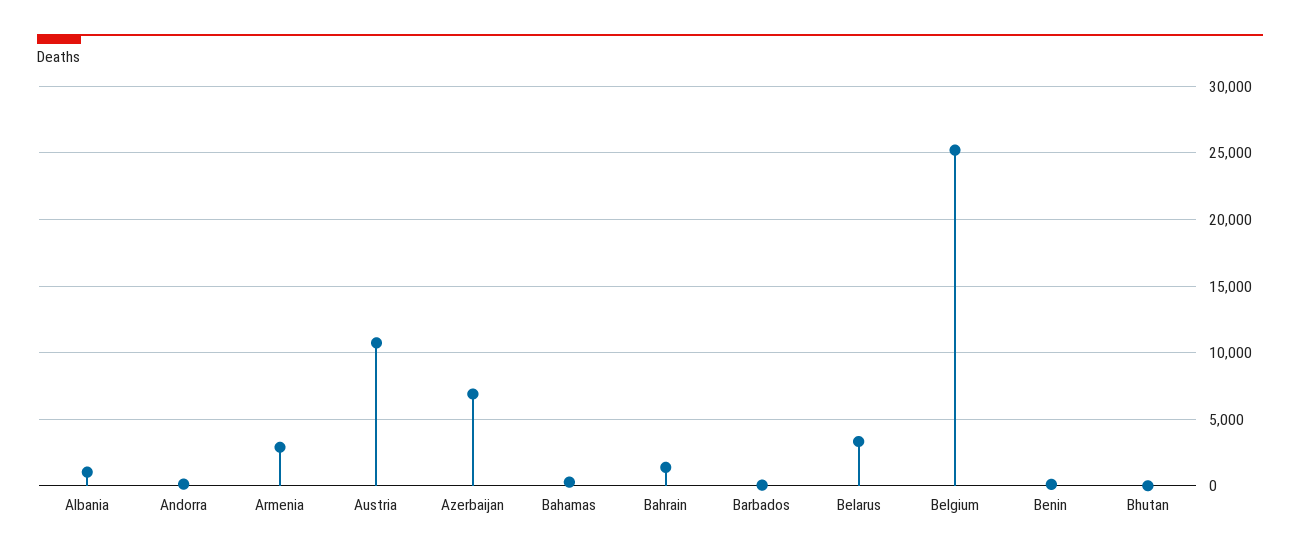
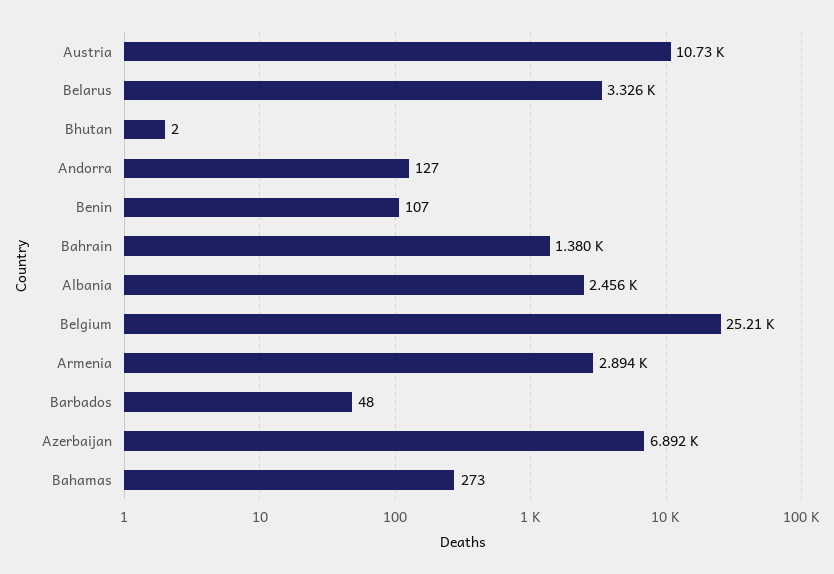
  {
-   "Albania": 1000,
+   "Albania": 2456,
    "Andorra": 127,
    "Armenia": 2894,
    "Austria": 10730,
    "Azerbaijan": 6892,
    "Bahamas": 273,
    "Bahrain": 1380,
    "Barbados": 48,
    "Belarus": 3326,
    "Belgium": 25210,
    "Benin": 107,
    "Bhutan": 2
  }

